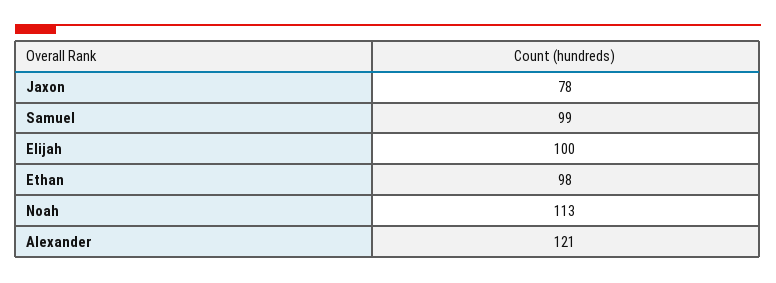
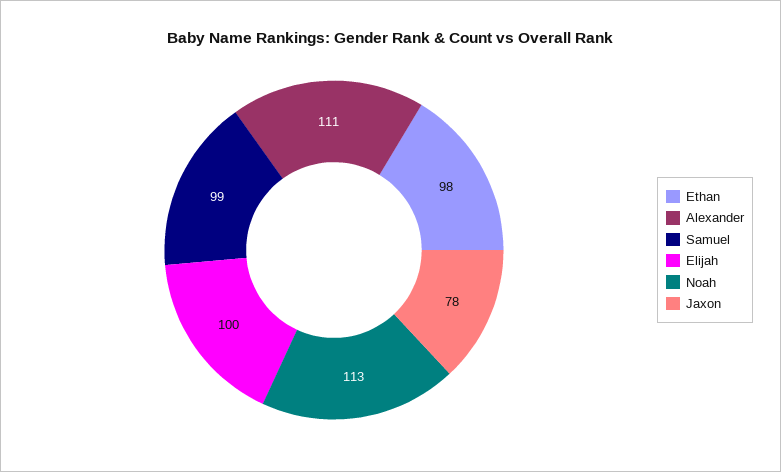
  {
    "Jaxon": 78,
    "Samuel": 99,
    "Elijah": 100,
    "Ethan": 98,
    "Noah": 113,
-   "Alexander": 121
+   "Alexander": 111
  }

